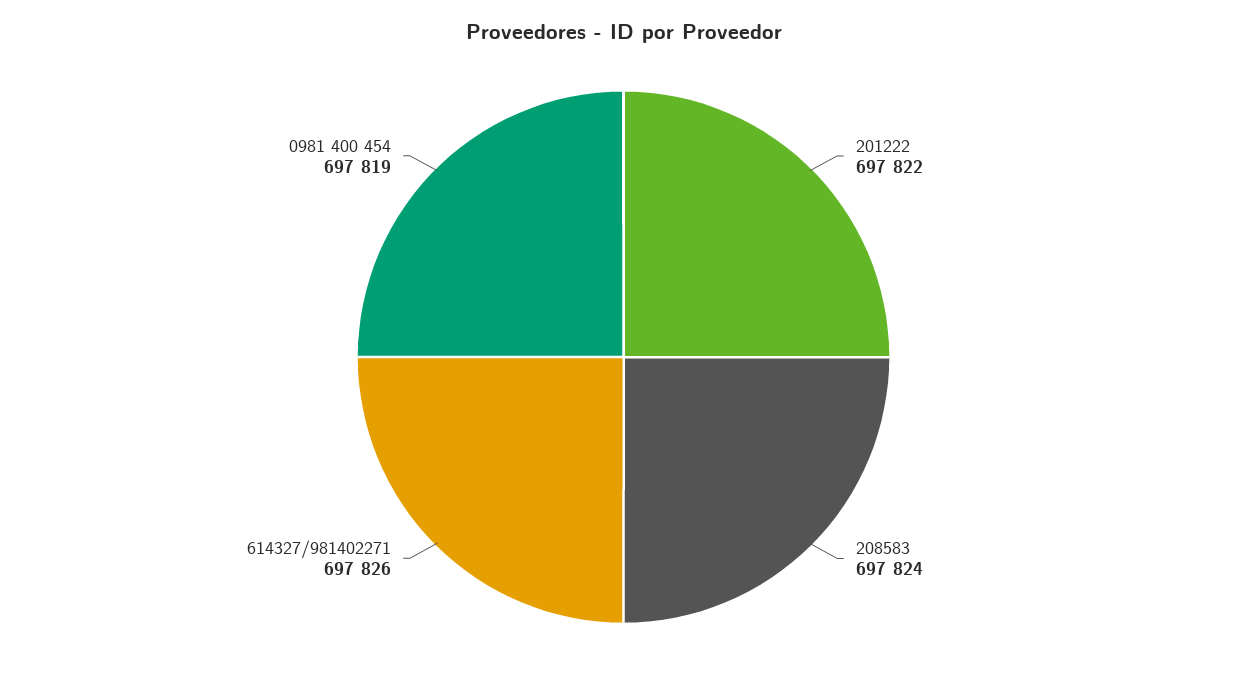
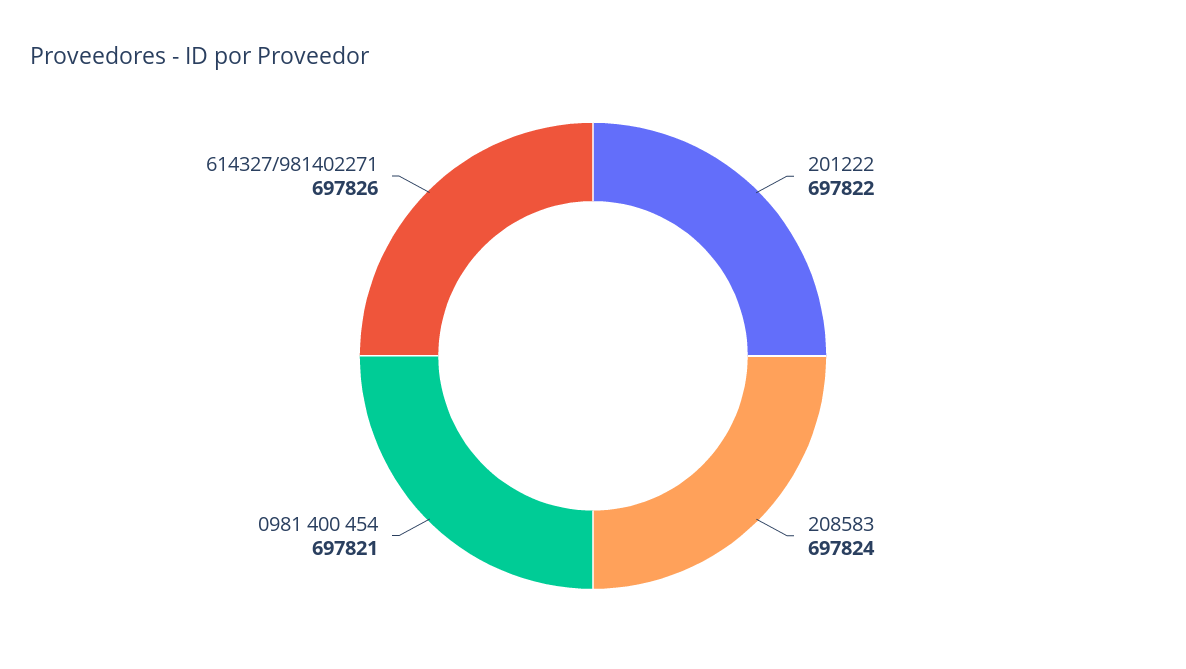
  {
    "201222": 697822,
    "208583": 697824,
    "614327/981402271": 697826,
-   "0981 400 454": 697819
+   "0981 400 454": 697821
  }

